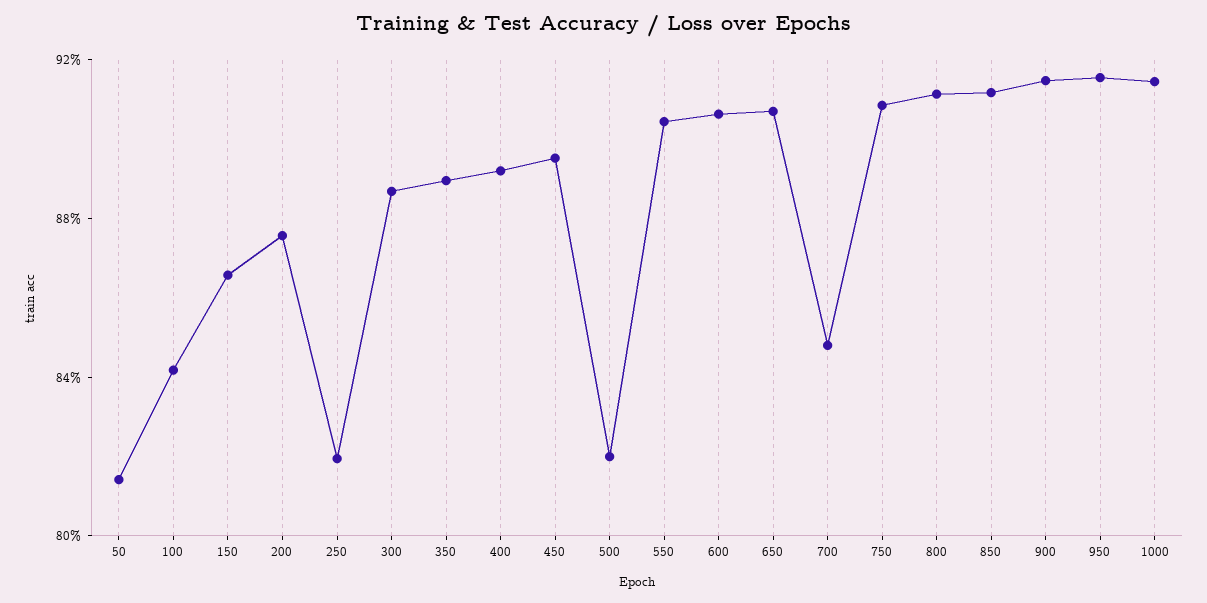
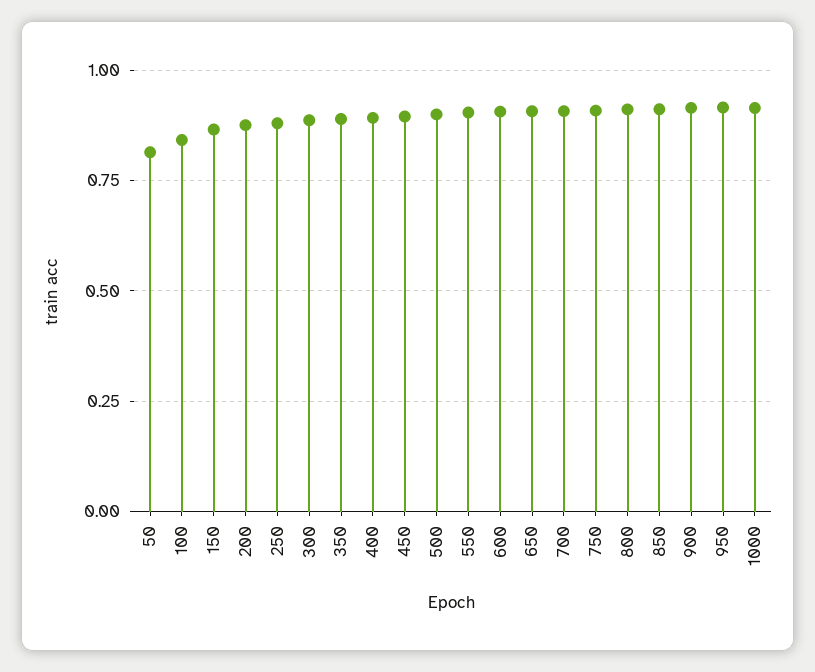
  {
    "50": 0.81,
    "100": 0.84,
    "150": 0.87,
    "200": 0.88,
-   "250": 0.82,
+   "250": 0.875,
    "300": 0.89,
    "350": 0.89,
    "400": 0.89,
    "450": 0.9,
-   "500": 0.82,
+   "500": 0.9,
    "550": 0.9,
    "600": 0.91,
    "650": 0.91,
-   "700": 0.85,
+   "700": 0.9,
    "750": 0.91,
    "800": 0.91,
    "850": 0.91,
    "900": 0.91,
    "950": 0.92,
    "1000": 0.91
  }

